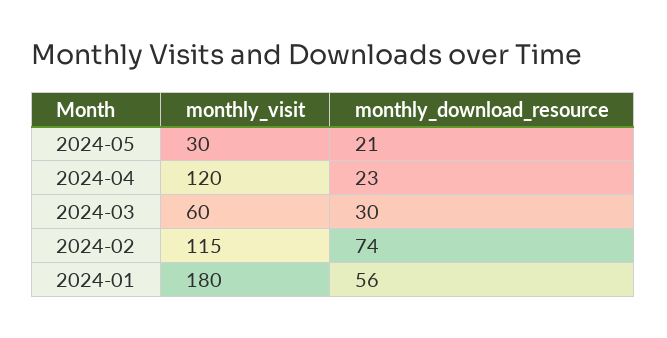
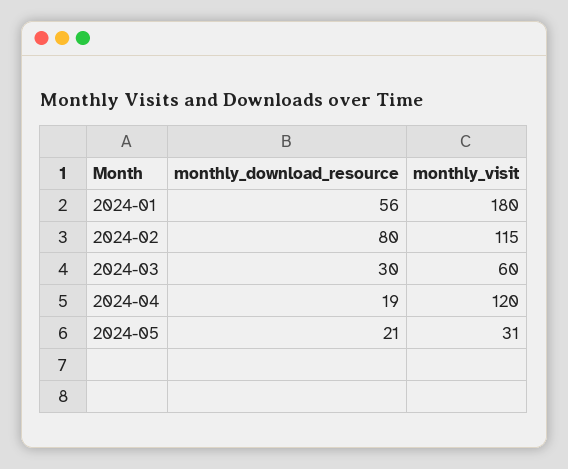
  {
    "monthly_visit": {
-     "2024-05": 30,
+     "2024-05": 31,
      "2024-04": 120,
      "2024-03": 60,
      "2024-02": 115,
      "2024-01": 180
    },
    "monthly_download_resource": {
      "2024-05": 21,
-     "2024-04": 23,
+     "2024-04": 19,
      "2024-03": 30,
-     "2024-02": 74,
+     "2024-02": 80,
      "2024-01": 56
    }
  }

